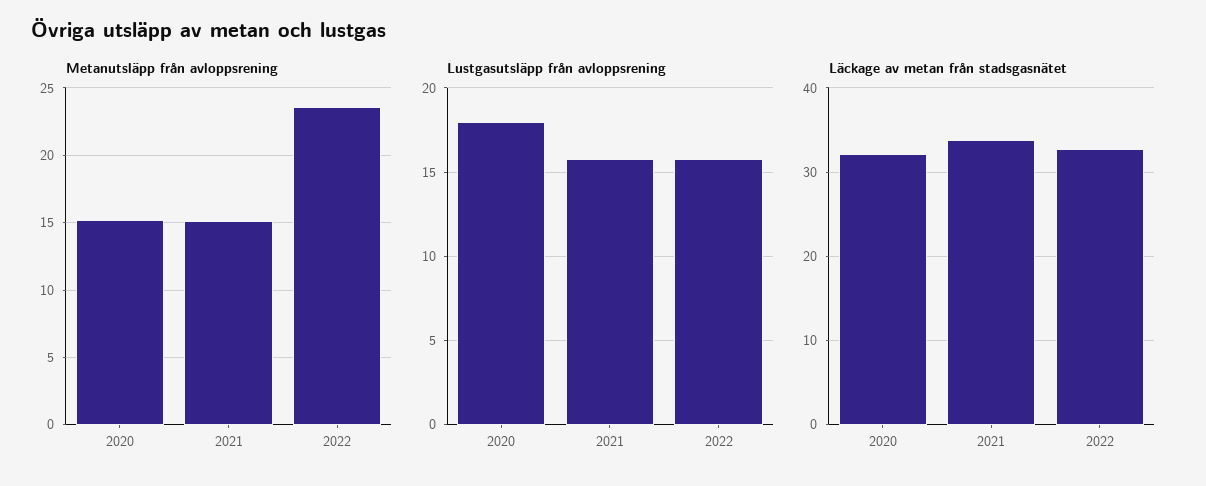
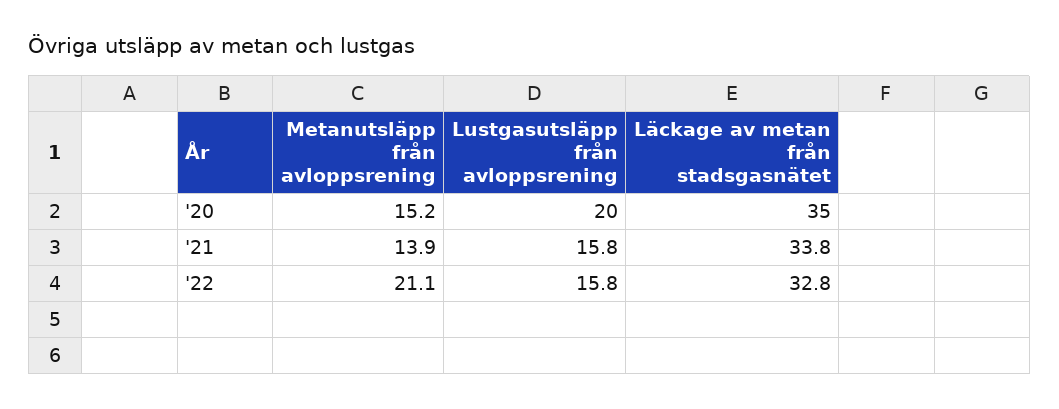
  {
    "Metanutsläpp från avloppsrening": {
      "2020": 15.2,
-     "2021": 15,
+     "2021": 13.9,
-     "2022": 23.5
+     "2022": 21.1
    },
    "Lustgasutsläpp från avloppsrening": {
-     "2020": 18,
+     "2020": 20,
      "2021": 15.8,
      "2022": 15.8
    },
    "Läckage av metan från stadsgasnätet": {
-     "2020": 32,
+     "2020": 35,
      "2021": 33.8,
      "2022": 32.8
    }
  }

